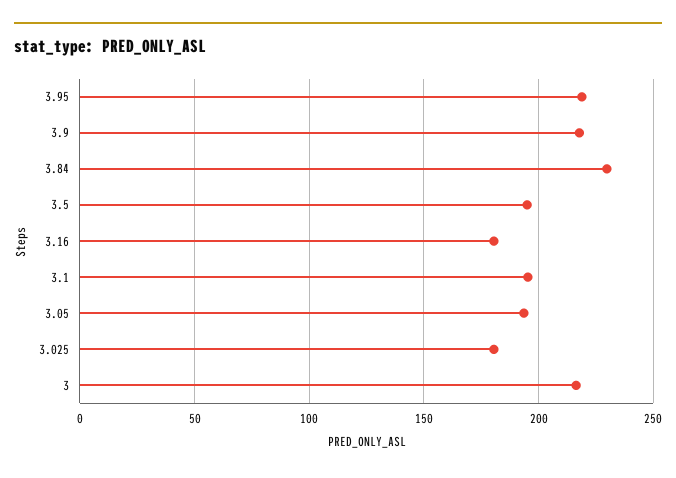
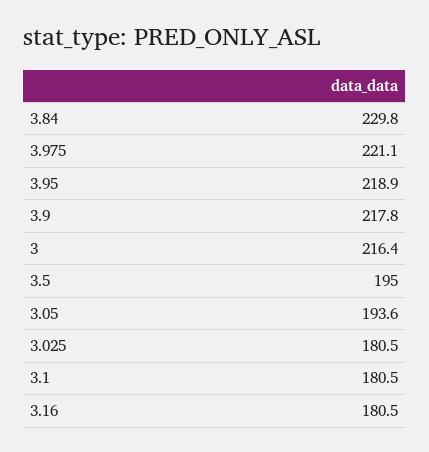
  {
    "3.95": 218.9,
    "3.9": 217.8,
    "3.84": 229.8,
    "3.5": 195,
    "3.16": 180.5,
-   "3.1": 195,
+   "3.1": 180.5,
    "3.05": 193.6,
    "3.025": 180.5,
-   "3": 216.4
+   "3": 216.4,
+   "3.975": 221.1
  }

